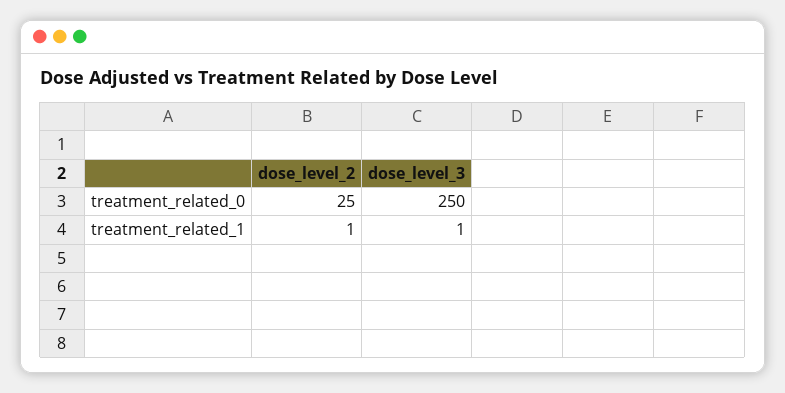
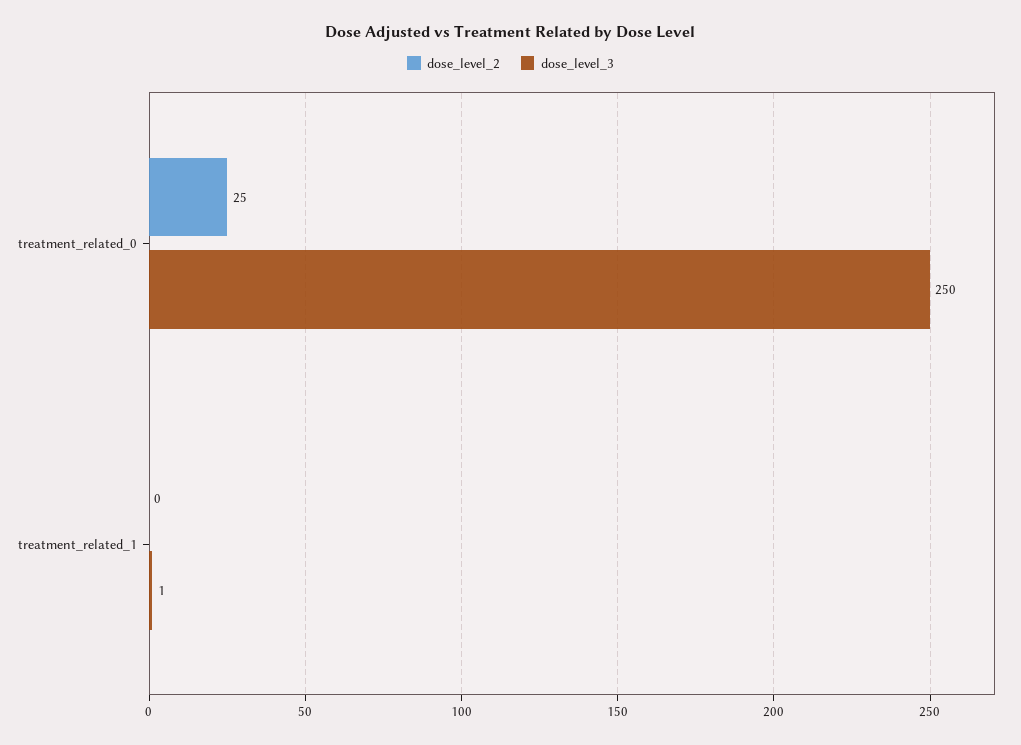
  {
    "dose_level_2": {
      "treatment_related_0": 25,
-     "treatment_related_1": 1
+     "treatment_related_1": 0
    },
    "dose_level_3": {
      "treatment_related_0": 250,
      "treatment_related_1": 1
    }
  }

